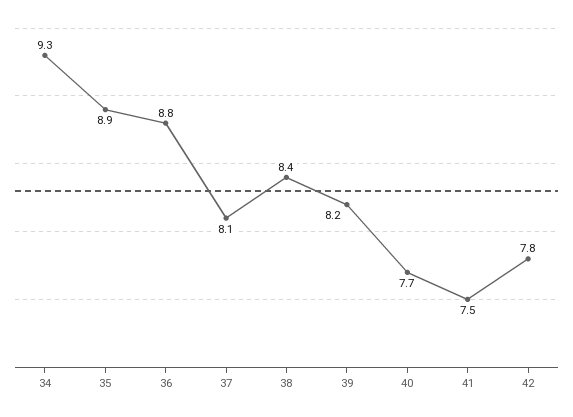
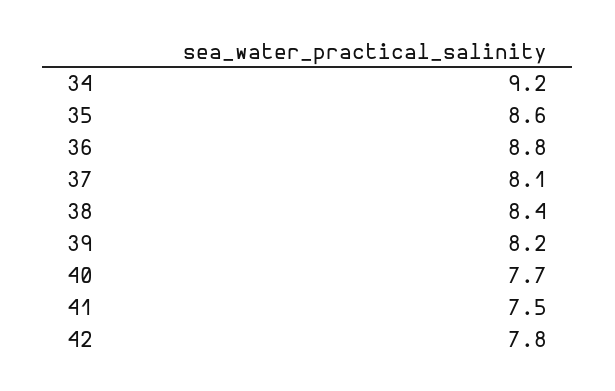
  {
-   "34": 9.3,
+   "34": 9.2,
-   "35": 8.9,
+   "35": 8.6,
    "36": 8.8,
    "37": 8.1,
    "38": 8.4,
    "39": 8.2,
    "40": 7.7,
    "41": 7.5,
    "42": 7.8
  }

